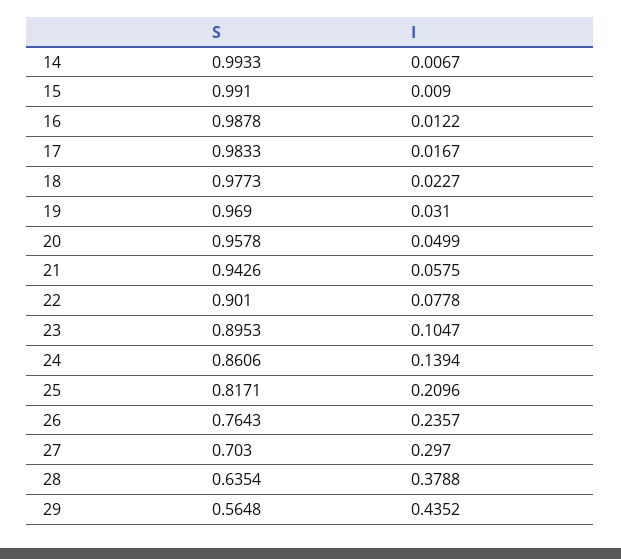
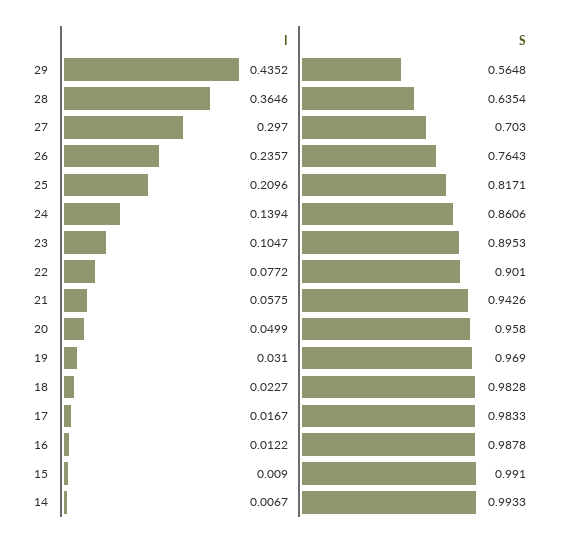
  {
    "S": {
      "14": 0.9933,
      "15": 0.991,
      "16": 0.9878,
      "17": 0.9833,
-     "18": 0.9773,
+     "18": 0.9828,
      "19": 0.969,
-     "20": 0.9578,
+     "20": 0.958,
      "21": 0.9426,
      "22": 0.901,
      "23": 0.8953,
      "24": 0.8606,
      "25": 0.8171,
      "26": 0.7643,
      "27": 0.703,
      "28": 0.6354,
      "29": 0.5648
    },
    "I": {
      "14": 0.0067,
      "15": 0.009,
      "16": 0.0122,
      "17": 0.0167,
      "18": 0.0227,
      "19": 0.031,
      "20": 0.0499,
      "21": 0.0575,
-     "22": 0.0778,
+     "22": 0.0772,
      "23": 0.1047,
      "24": 0.1394,
      "25": 0.2096,
      "26": 0.2357,
      "27": 0.297,
-     "28": 0.3788,
+     "28": 0.3646,
      "29": 0.4352
    }
  }

